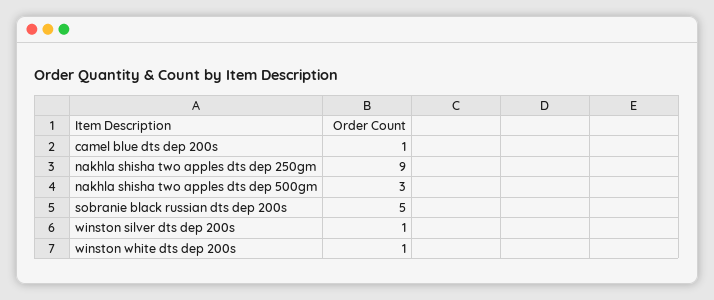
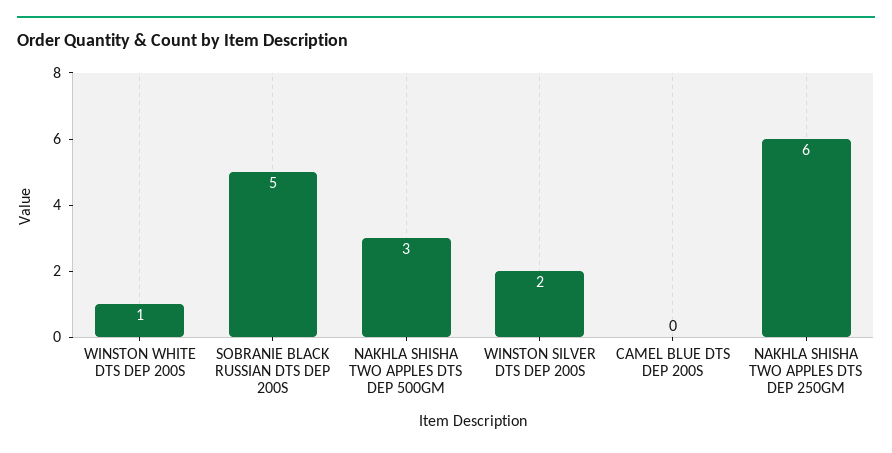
  {
-   "camel blue dts dep 200s": 1,
+   "camel blue dts dep 200s": 0,
-   "nakhla shisha two apples dts dep 250gm": 9,
+   "nakhla shisha two apples dts dep 250gm": 6,
    "nakhla shisha two apples dts dep 500gm": 3,
    "sobranie black russian dts dep 200s": 5,
-   "winston silver dts dep 200s": 1,
+   "winston silver dts dep 200s": 2,
    "winston white dts dep 200s": 1
  }

